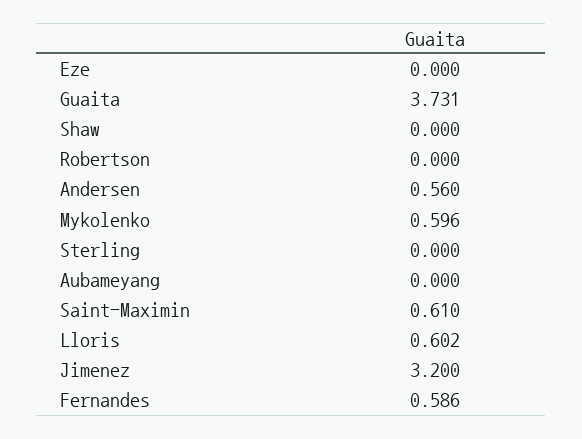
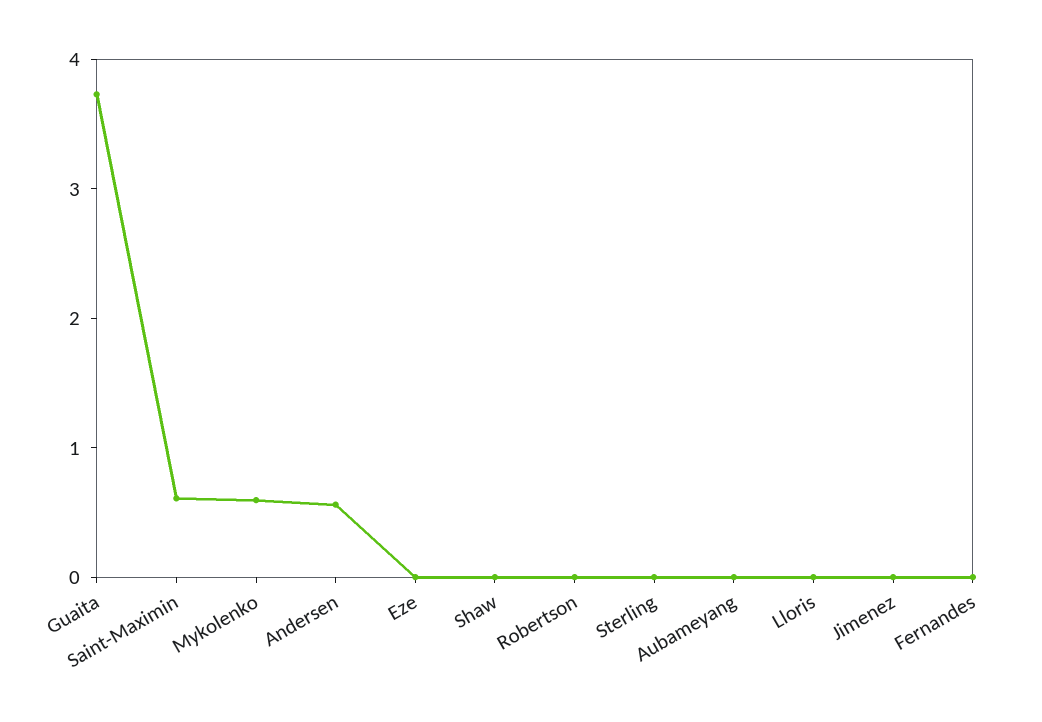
  {
    "Eze": 0,
    "Guaita": 3.731,
    "Shaw": 0,
    "Robertson": 0,
    "Andersen": 0.56,
    "Mykolenko": 0.596,
    "Sterling": 0,
    "Aubameyang": 0,
    "Saint-Maximin": 0.61,
-   "Lloris": 0.602,
+   "Lloris": 0,
-   "Jimenez": 3.2,
+   "Jimenez": 0,
-   "Fernandes": 0.586
+   "Fernandes": 0
  }

